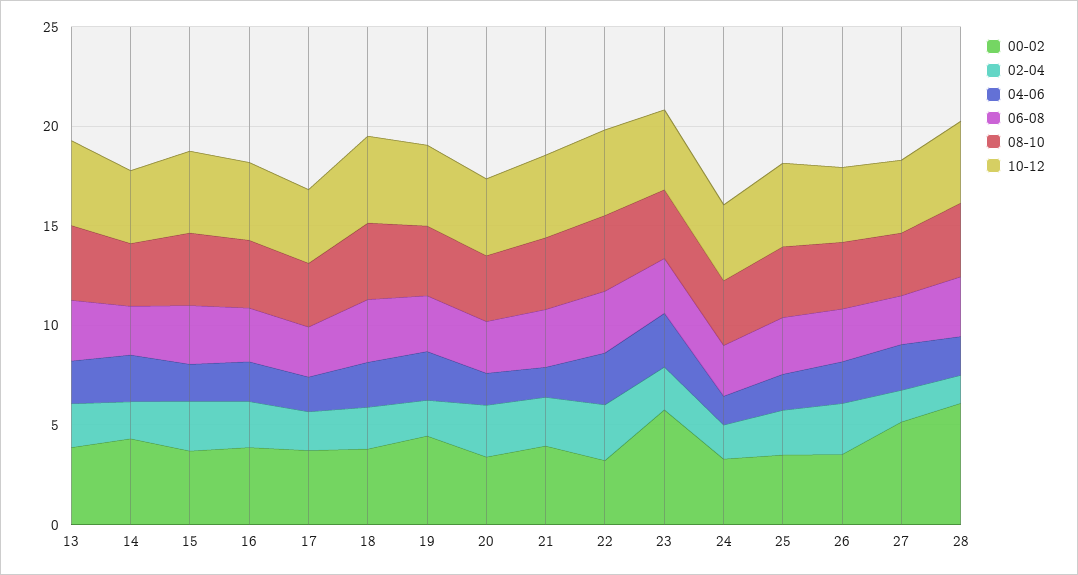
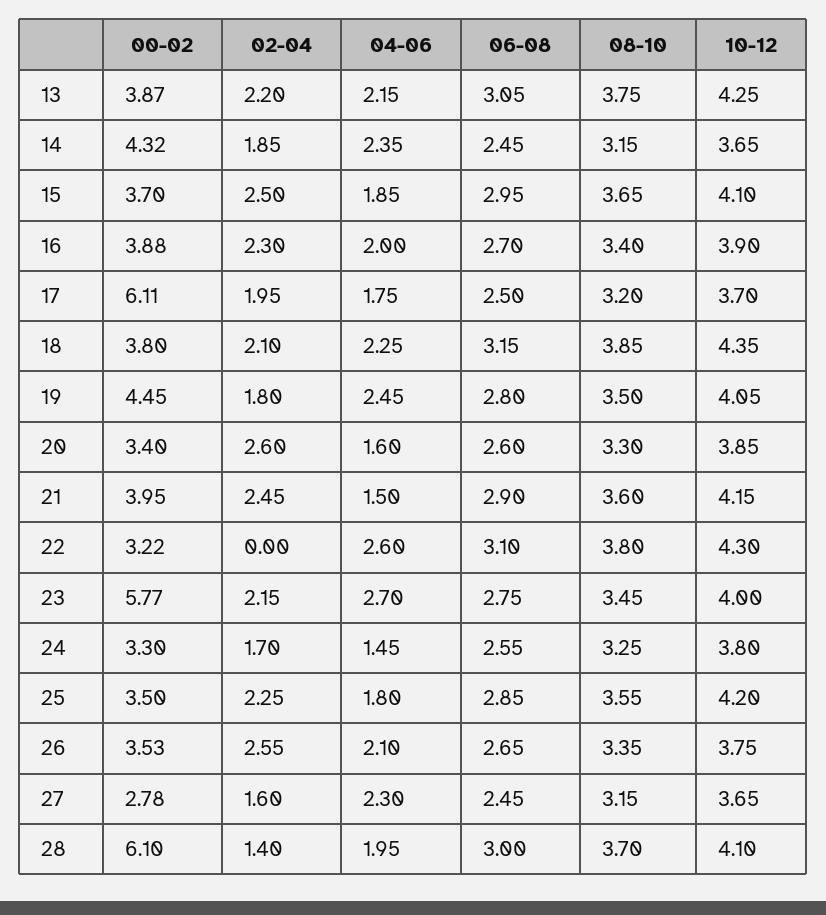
  {
    "00-02": {
      "13": 3.87,
      "14": 4.32,
      "15": 3.7,
      "16": 3.88,
-     "17": 4,
+     "17": 6.11,
      "18": 3.8,
      "19": 4.45,
      "20": 3.4,
      "21": 3.95,
      "22": 3.22,
      "23": 5.77,
      "24": 3.3,
      "25": 3.5,
      "26": 3.53,
-     "27": 5,
+     "27": 2.78,
      "28": 6.1
    },
    "02-04": {
      "13": 2.2,
      "14": 1.85,
      "15": 2.5,
      "16": 2.3,
      "17": 1.95,
      "18": 2.1,
      "19": 1.8,
      "20": 2.6,
      "21": 2.45,
-     "22": 3,
+     "22": 0,
      "23": 2.15,
      "24": 1.7,
      "25": 2.25,
      "26": 2.55,
      "27": 1.6,
      "28": 1.4
    },
    "04-06": {
      "13": 2.15,
      "14": 2.35,
      "15": 1.85,
      "16": 2,
      "17": 1.75,
      "18": 2.25,
      "19": 2.45,
      "20": 1.6,
      "21": 1.5,
      "22": 2.6,
      "23": 2.7,
      "24": 1.45,
      "25": 1.8,
      "26": 2.1,
      "27": 2.3,
      "28": 1.95
    },
    "06-08": {
      "13": 3.05,
      "14": 2.45,
      "15": 2.95,
      "16": 2.7,
      "17": 2.5,
      "18": 3.15,
      "19": 2.8,
      "20": 2.6,
      "21": 2.9,
      "22": 3.1,
      "23": 2.75,
      "24": 2.55,
      "25": 2.85,
      "26": 2.65,
      "27": 2.45,
      "28": 3
    },
    "08-10": {
      "13": 3.75,
      "14": 3.15,
      "15": 3.65,
      "16": 3.4,
      "17": 3.2,
      "18": 3.85,
      "19": 3.5,
      "20": 3.3,
      "21": 3.6,
      "22": 3.8,
      "23": 3.45,
      "24": 3.25,
      "25": 3.55,
      "26": 3.35,
      "27": 3.15,
      "28": 3.7
    },
    "10-12": {
      "13": 4.25,
      "14": 3.65,
      "15": 4.1,
      "16": 3.9,
      "17": 3.7,
      "18": 4.35,
      "19": 4.05,
      "20": 3.85,
      "21": 4.15,
      "22": 4.3,
      "23": 4,
      "24": 3.8,
      "25": 4.2,
      "26": 3.75,
      "27": 3.65,
      "28": 4.1
    }
  }

